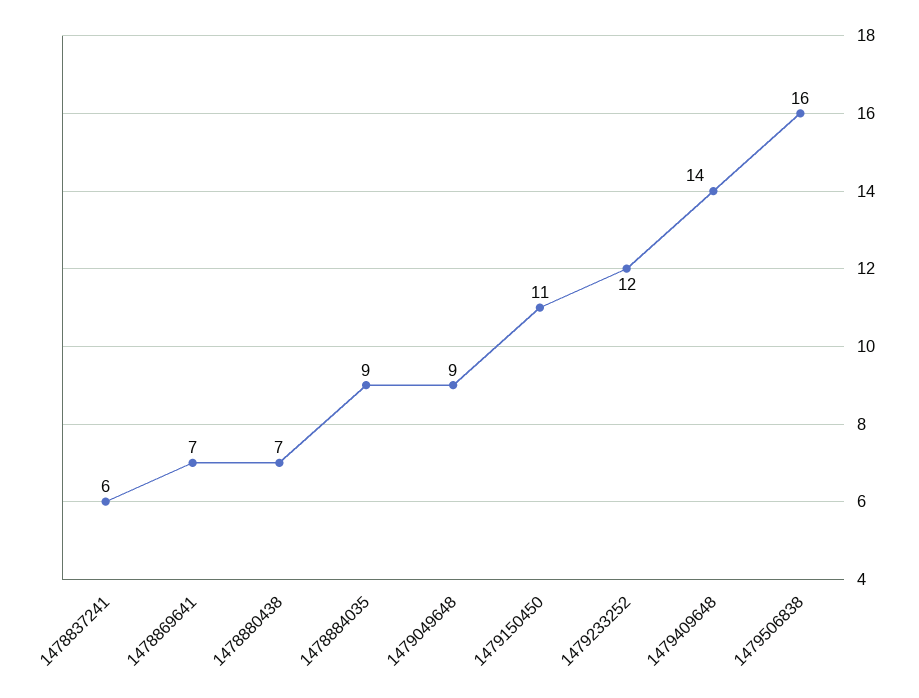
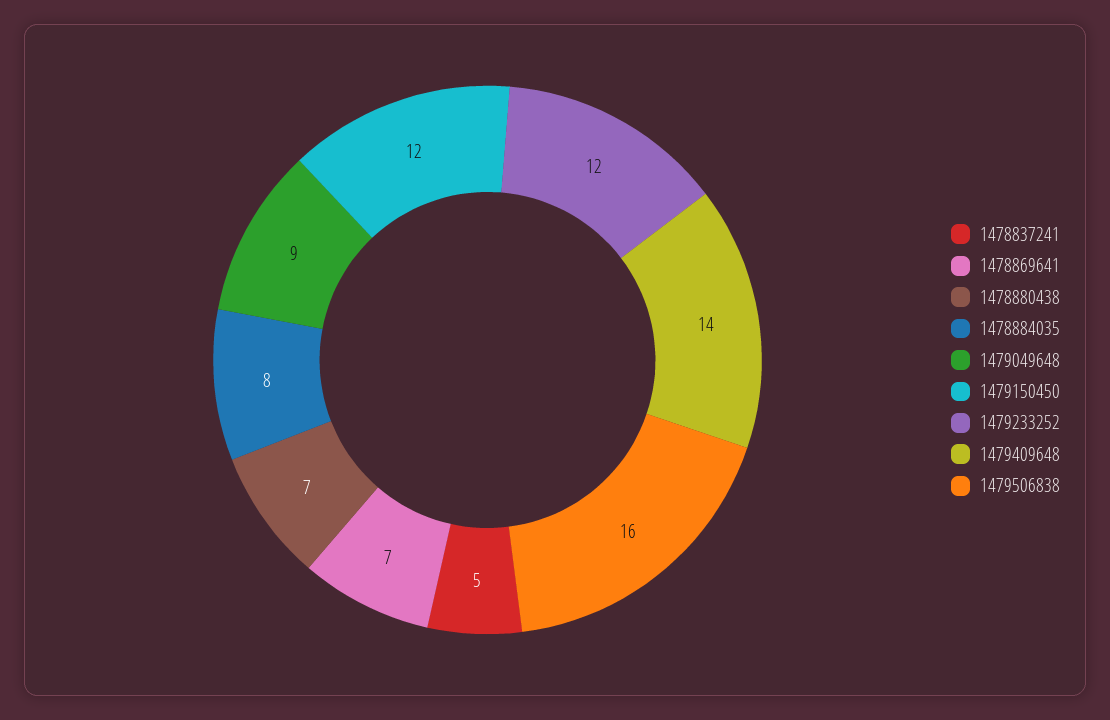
  {
-   "1478837241": 6,
+   "1478837241": 5,
    "1478869641": 7,
    "1478880438": 7,
-   "1478884035": 9,
+   "1478884035": 8,
    "1479049648": 9,
-   "1479150450": 11,
+   "1479150450": 12,
    "1479233252": 12,
    "1479409648": 14,
    "1479506838": 16
  }

